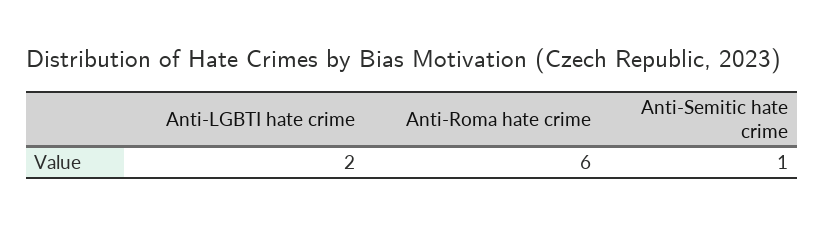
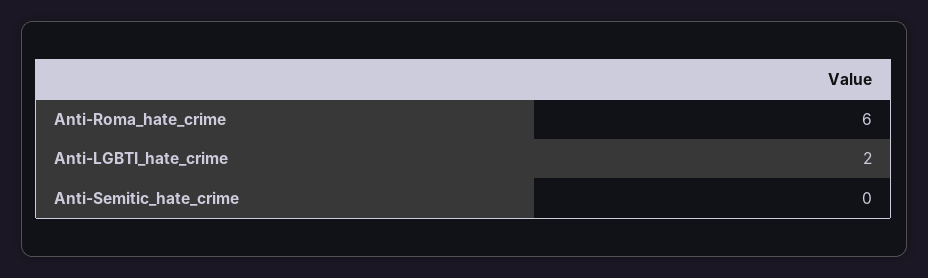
  {
    "Anti-LGBTI hate crime": 2,
    "Anti-Roma hate crime": 6,
-   "Anti-Semitic hate crime": 1
+   "Anti-Semitic hate crime": 0
  }

